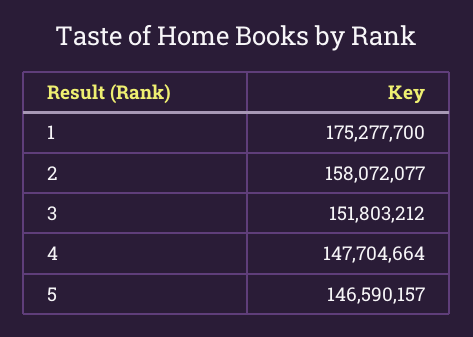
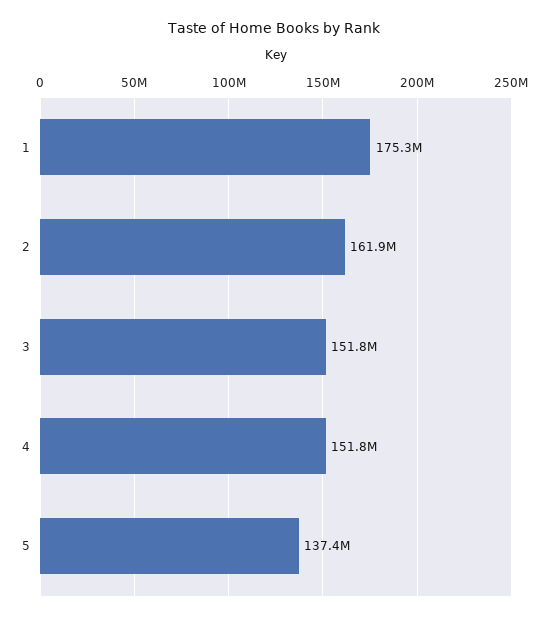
  {
    "1": 175277700,
-   "2": 158072077,
+   "2": 161900000,
    "3": 151803212,
-   "4": 147704664,
+   "4": 151800000,
-   "5": 146590157
+   "5": 137400000
  }

